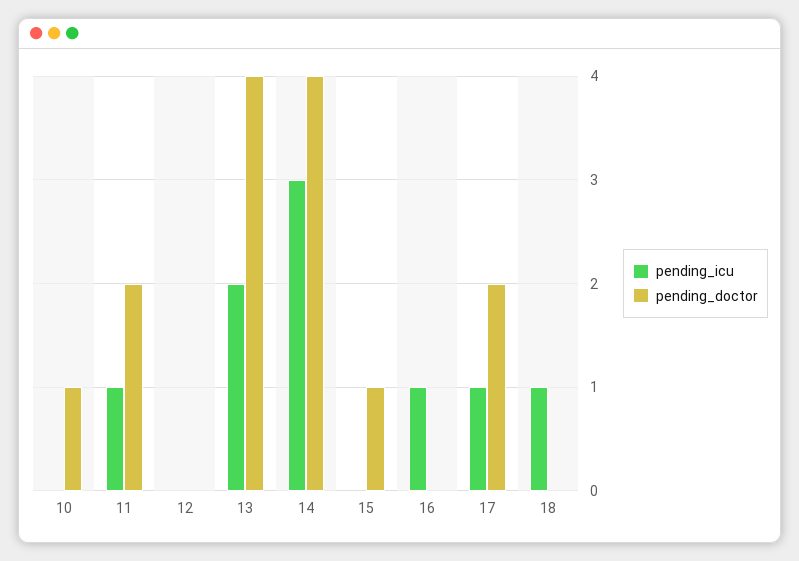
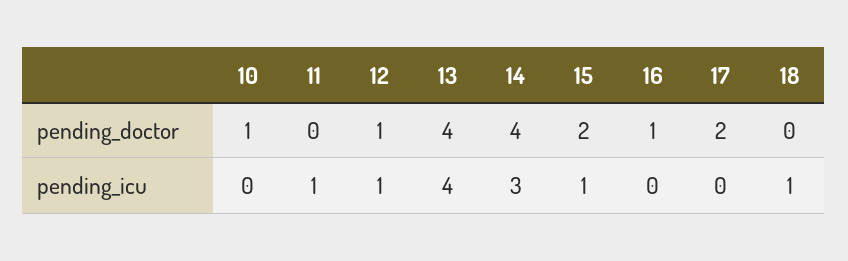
  {
    "pending_icu": {
      "10": 0,
      "11": 1,
-     "12": 0,
+     "12": 1,
-     "13": 2,
+     "13": 4,
      "14": 3,
-     "15": 0,
+     "15": 1,
-     "16": 1,
+     "16": 0,
-     "17": 1,
+     "17": 0,
      "18": 1
    },
    "pending_doctor": {
      "10": 1,
-     "11": 2,
+     "11": 0,
-     "12": 0,
+     "12": 1,
      "13": 4,
      "14": 4,
-     "15": 1,
+     "15": 2,
-     "16": 0,
+     "16": 1,
      "17": 2,
      "18": 0
    }
  }

